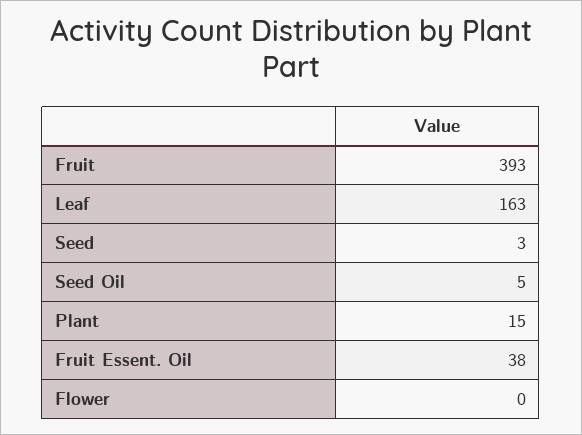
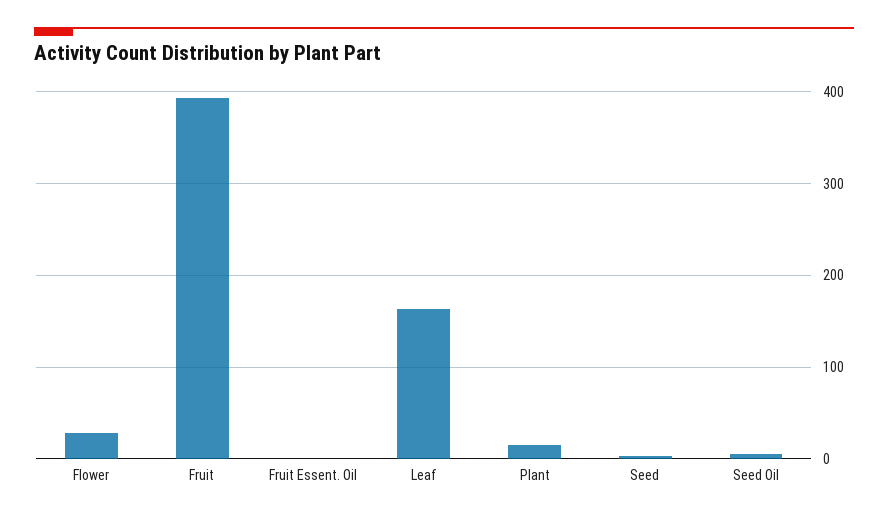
  {
    "Fruit": 393,
    "Leaf": 163,
    "Seed": 3,
    "Seed Oil": 5,
    "Plant": 15,
-   "Fruit Essent. Oil": 38,
+   "Fruit Essent. Oil": 0,
-   "Flower": 0
+   "Flower": 30
  }

